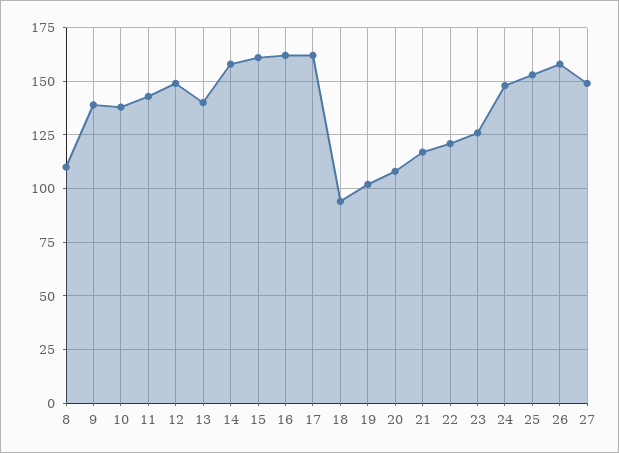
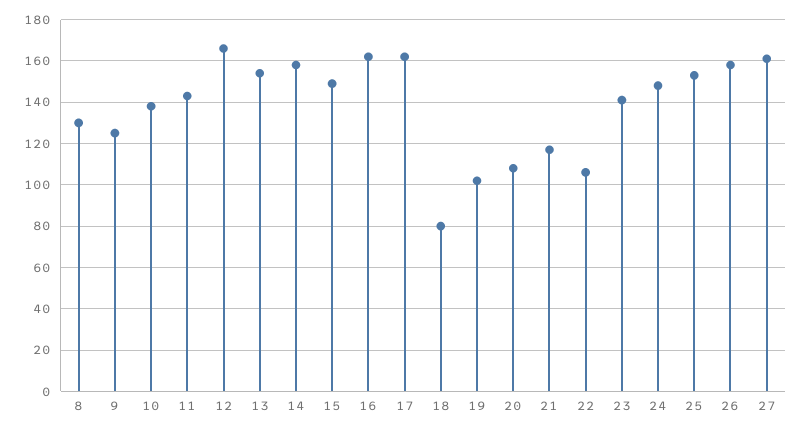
  {
-   "8": 110,
+   "8": 130,
-   "9": 140,
+   "9": 125,
    "10": 140,
    "11": 145,
-   "12": 150,
+   "12": 165,
-   "13": 140,
+   "13": 155,
    "14": 160,
-   "15": 160,
+   "15": 150,
    "16": 160,
    "17": 160,
-   "18": 95,
+   "18": 80,
    "19": 100,
    "20": 110,
    "21": 115,
-   "22": 120,
+   "22": 105,
-   "23": 125,
+   "23": 140,
    "24": 150,
    "25": 155,
    "26": 160,
-   "27": 150
+   "27": 160
  }

